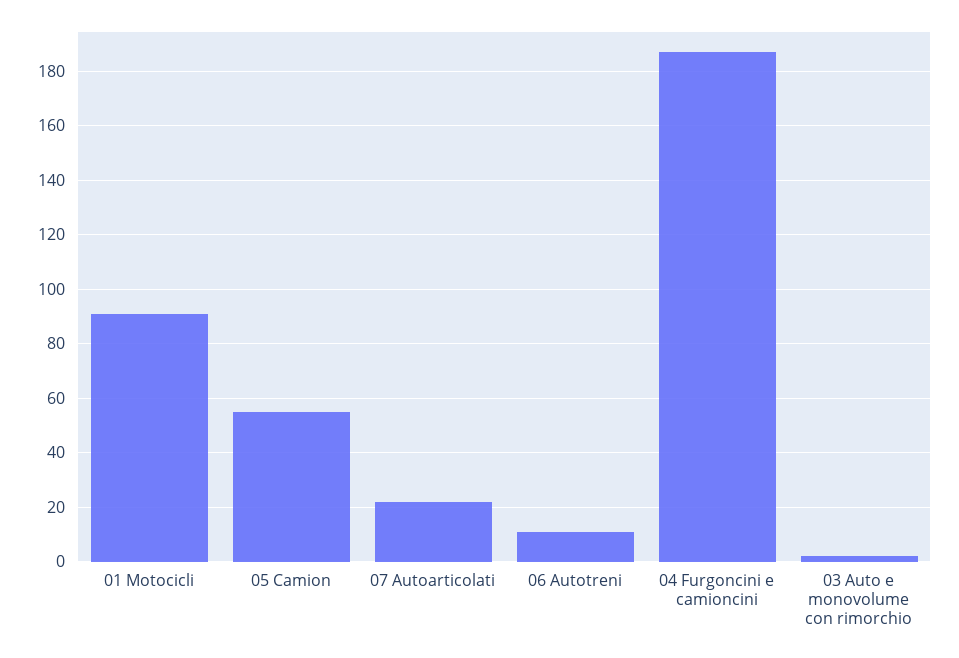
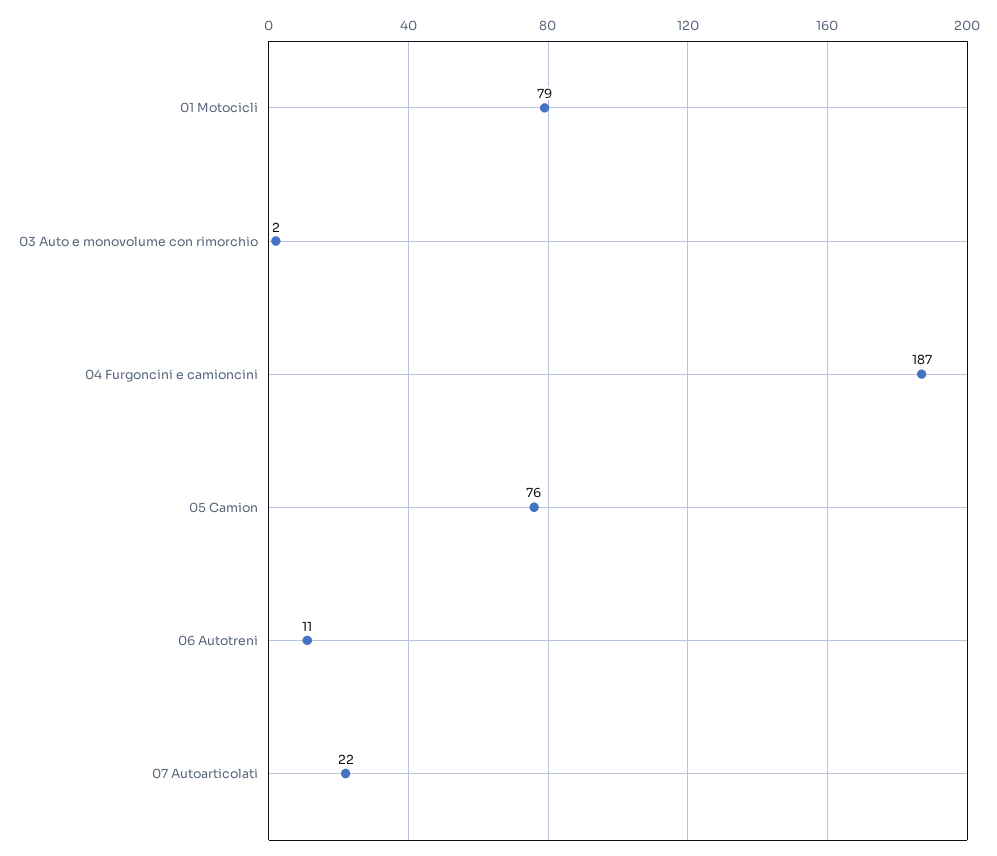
  {
-   "01 Motocicli": 90,
+   "01 Motocicli": 79,
-   "05 Camion": 55,
+   "05 Camion": 76,
    "07 Autoarticolati": 22,
    "06 Autotreni": 11,
    "04 Furgoncini e camioncini": 187,
    "03 Auto e monovolume con rimorchio": 2
  }

